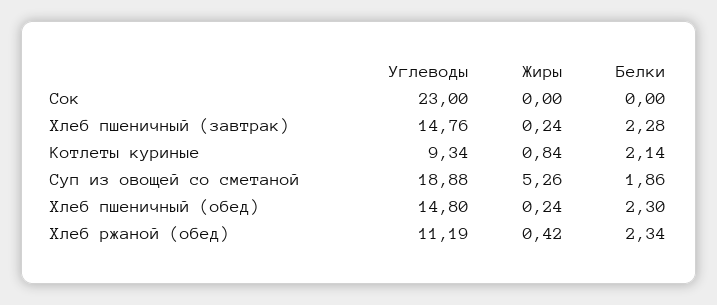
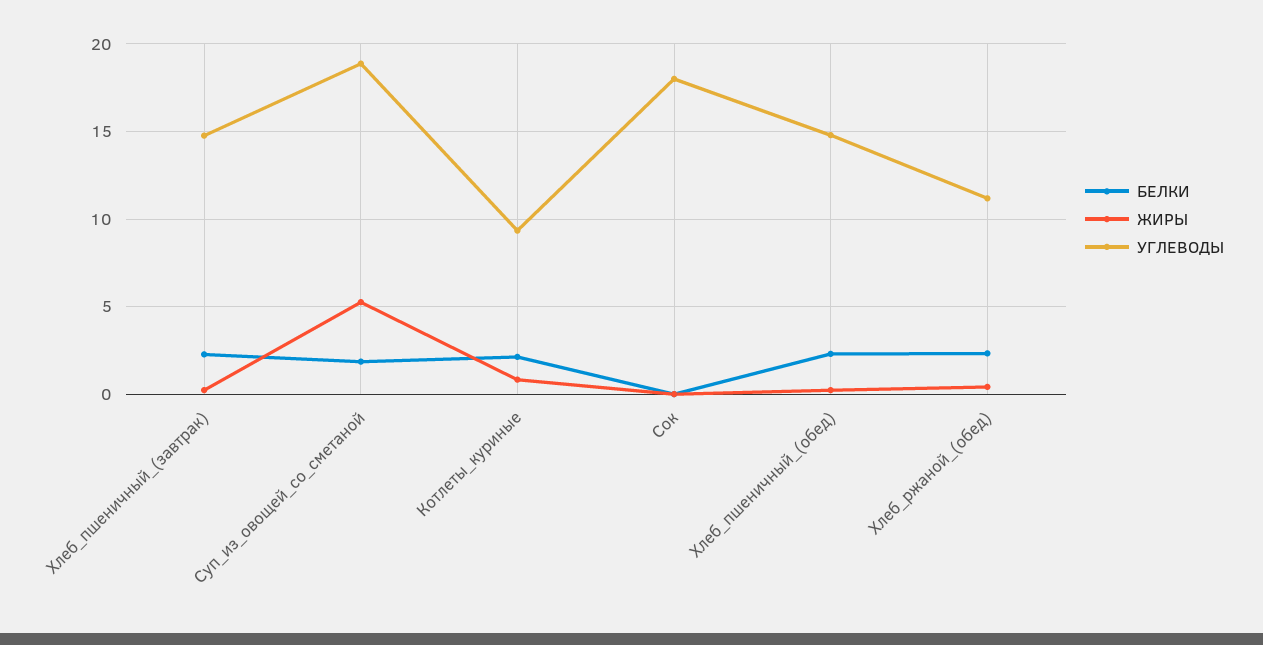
  {
    "Углеводы": {
-     "Сок": 23,
+     "Сок": 18,
      "Хлеб пшеничный (завтрак)": 14.76,
      "Котлеты куриные": 9.34,
      "Суп из овощей со сметаной": 18.88,
      "Хлеб пшеничный (обед)": 14.8,
      "Хлеб ржаной (обед)": 11.19
    },
    "Жиры": {
      "Сок": 0,
      "Хлеб пшеничный (завтрак)": 0.24,
      "Котлеты куриные": 0.84,
      "Суп из овощей со сметаной": 5.26,
      "Хлеб пшеничный (обед)": 0.24,
      "Хлеб ржаной (обед)": 0.42
    },
    "Белки": {
      "Сок": 0,
      "Хлеб пшеничный (завтрак)": 2.28,
      "Котлеты куриные": 2.14,
      "Суп из овощей со сметаной": 1.86,
      "Хлеб пшеничный (обед)": 2.3,
      "Хлеб ржаной (обед)": 2.34
    }
  }

